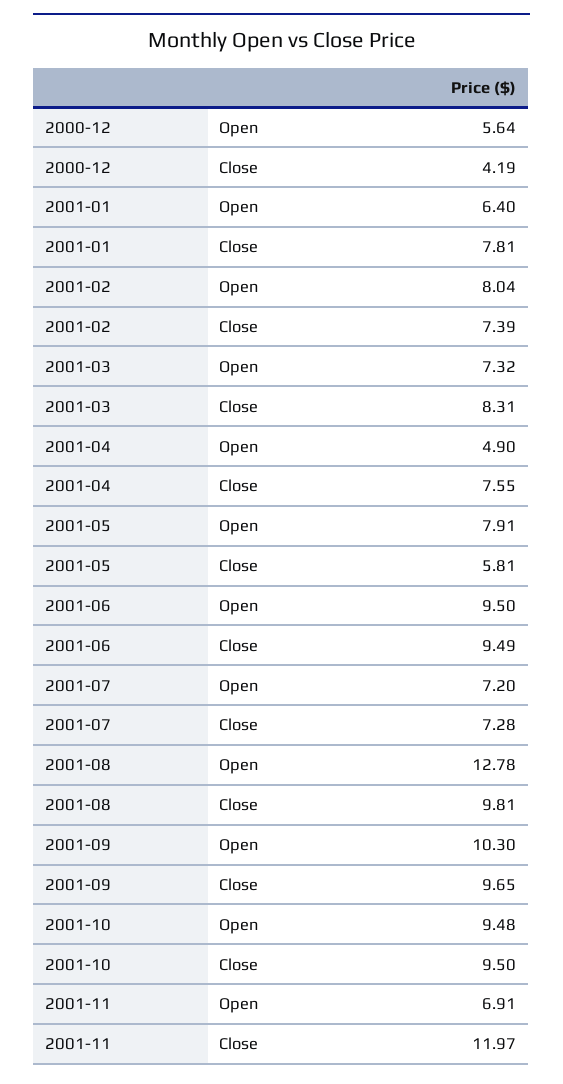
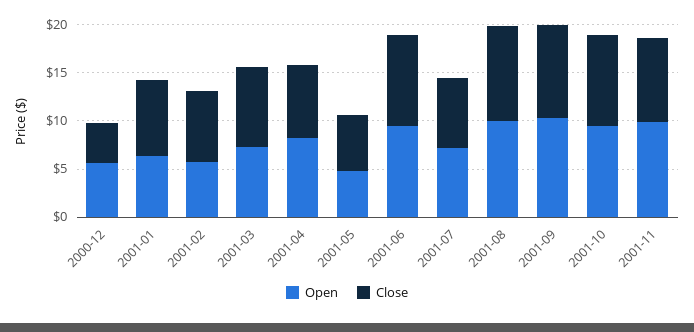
  {
    "Open": {
      "2000-12": 5.64,
      "2001-01": 6.4,
-     "2001-02": 8.04,
+     "2001-02": 6,
      "2001-03": 7.32,
-     "2001-04": 4.9,
+     "2001-04": 8,
-     "2001-05": 7.91,
+     "2001-05": 5,
      "2001-06": 9.5,
      "2001-07": 7.2,
-     "2001-08": 12.78,
+     "2001-08": 10,
      "2001-09": 10.3,
      "2001-10": 9.48,
-     "2001-11": 6.91
+     "2001-11": 10
    },
    "Close": {
      "2000-12": 4.19,
      "2001-01": 7.81,
      "2001-02": 7.39,
      "2001-03": 8.31,
      "2001-04": 7.55,
      "2001-05": 5.81,
      "2001-06": 9.49,
      "2001-07": 7.28,
      "2001-08": 9.81,
      "2001-09": 9.65,
      "2001-10": 9.5,
-     "2001-11": 11.97
+     "2001-11": 9
    }
  }

